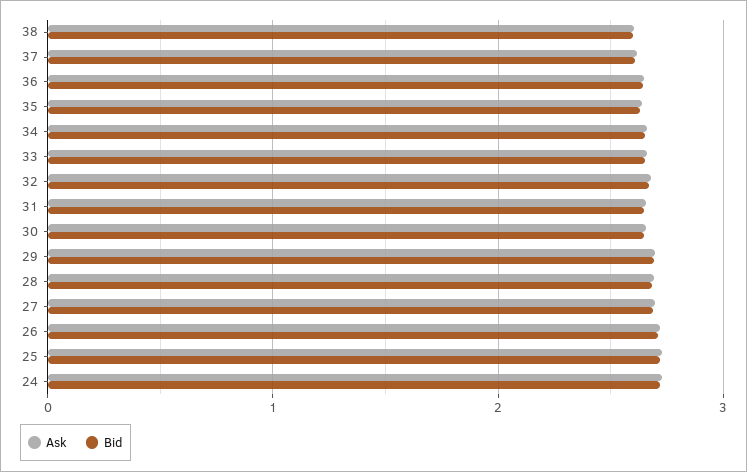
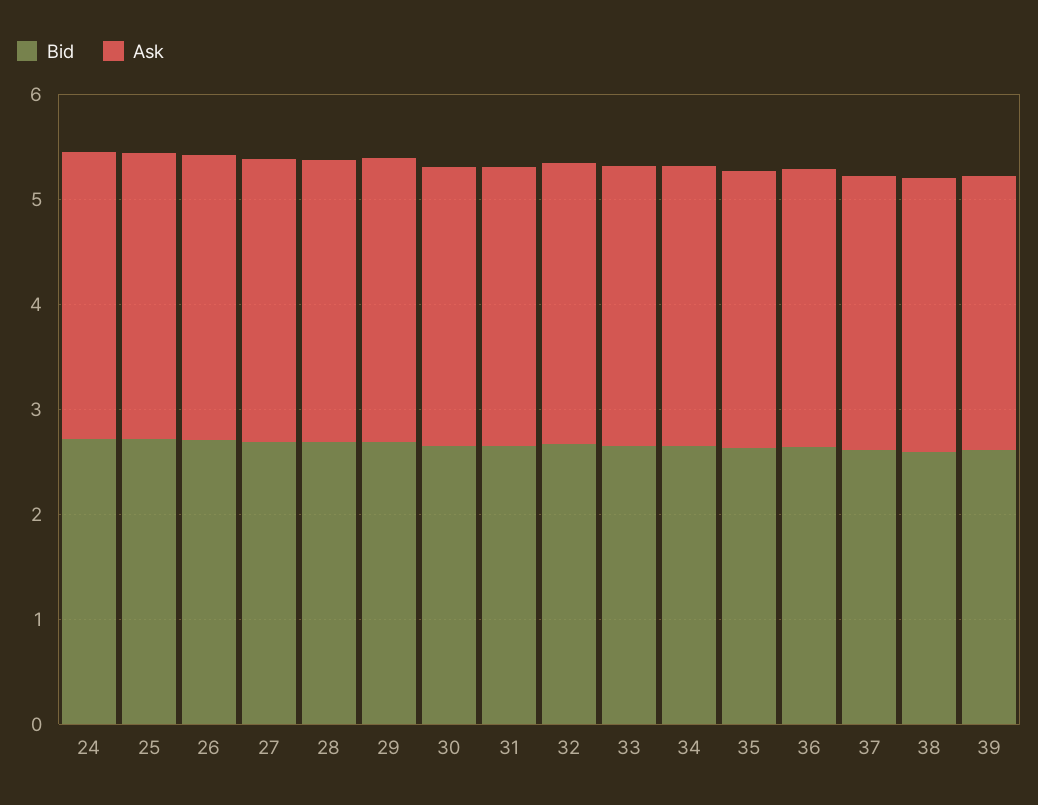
  {
    "Ask": {
      "38": 2.6,
      "37": 2.6,
      "36": 2.7,
      "35": 2.6,
      "34": 2.7,
      "33": 2.7,
      "32": 2.7,
      "31": 2.7,
      "30": 2.7,
      "29": 2.7,
      "28": 2.7,
      "27": 2.7,
      "26": 2.7,
      "25": 2.7,
-     "24": 2.7
+     "24": 2.7,
+     "39": 2.6
    },
    "Bid": {
      "38": 2.6,
      "37": 2.6,
      "36": 2.6,
      "35": 2.6,
      "34": 2.7,
      "33": 2.7,
      "32": 2.7,
      "31": 2.6,
      "30": 2.6,
      "29": 2.7,
      "28": 2.7,
      "27": 2.7,
      "26": 2.7,
      "25": 2.7,
-     "24": 2.7
+     "24": 2.7,
+     "39": 2.6
    }
  }

